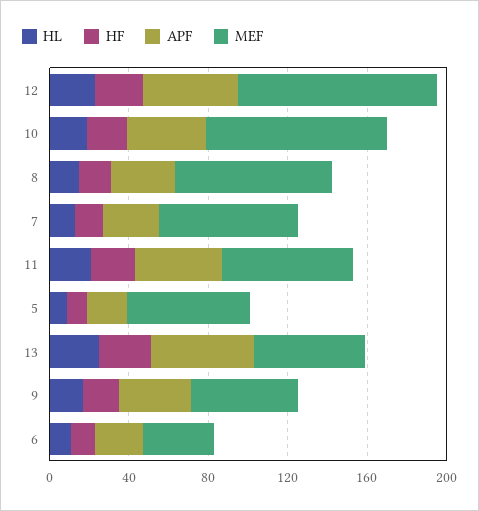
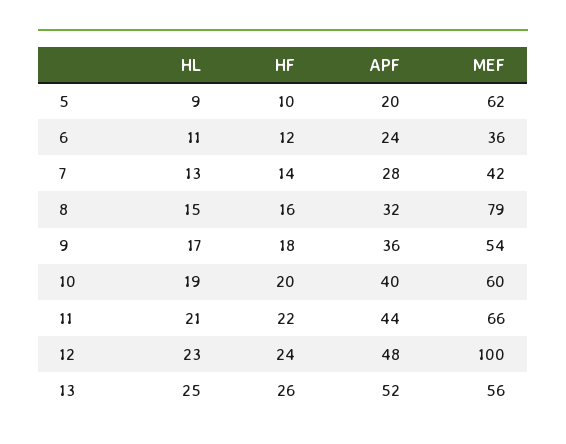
  {
    "HL": {
      "12": 23,
      "10": 19,
      "8": 15,
      "7": 13,
      "11": 21,
      "5": 9,
      "13": 25,
      "9": 17,
      "6": 11
    },
    "HF": {
      "12": 24,
      "10": 20,
      "8": 16,
      "7": 14,
      "11": 22,
      "5": 10,
      "13": 26,
      "9": 18,
      "6": 12
    },
    "APF": {
      "12": 48,
      "10": 40,
      "8": 32,
      "7": 28,
      "11": 44,
      "5": 20,
      "13": 52,
      "9": 36,
      "6": 24
    },
    "MEF": {
      "12": 100,
-     "10": 90,
+     "10": 60,
      "8": 79,
-     "7": 70,
+     "7": 42,
      "11": 66,
      "5": 62,
      "13": 56,
      "9": 54,
      "6": 36
    }
  }

